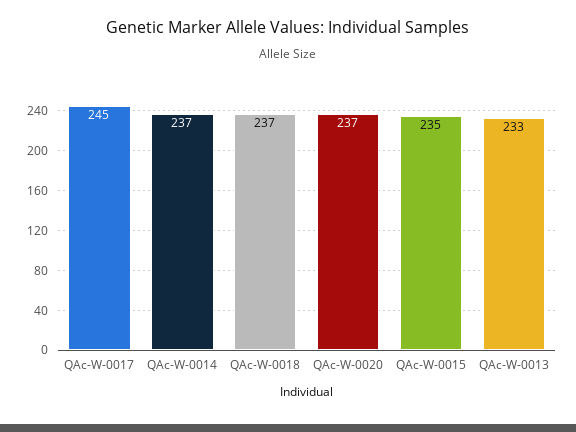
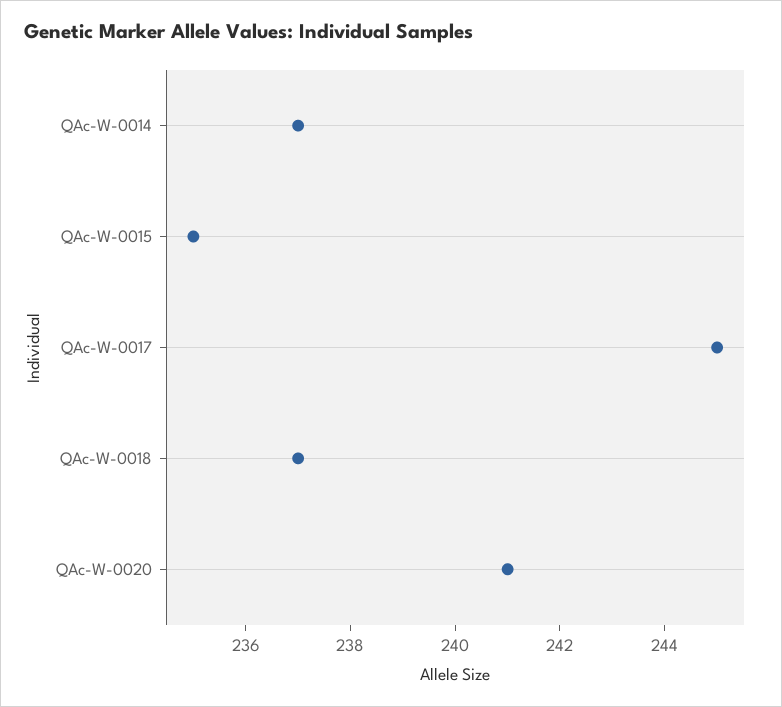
  {
    "QAc-W-0017": 245,
    "QAc-W-0014": 237,
    "QAc-W-0018": 237,
-   "QAc-W-0020": 237,
+   "QAc-W-0020": 241,
-   "QAc-W-0015": 235,
+   "QAc-W-0015": 235
-   "QAc-W-0013": 233
  }

